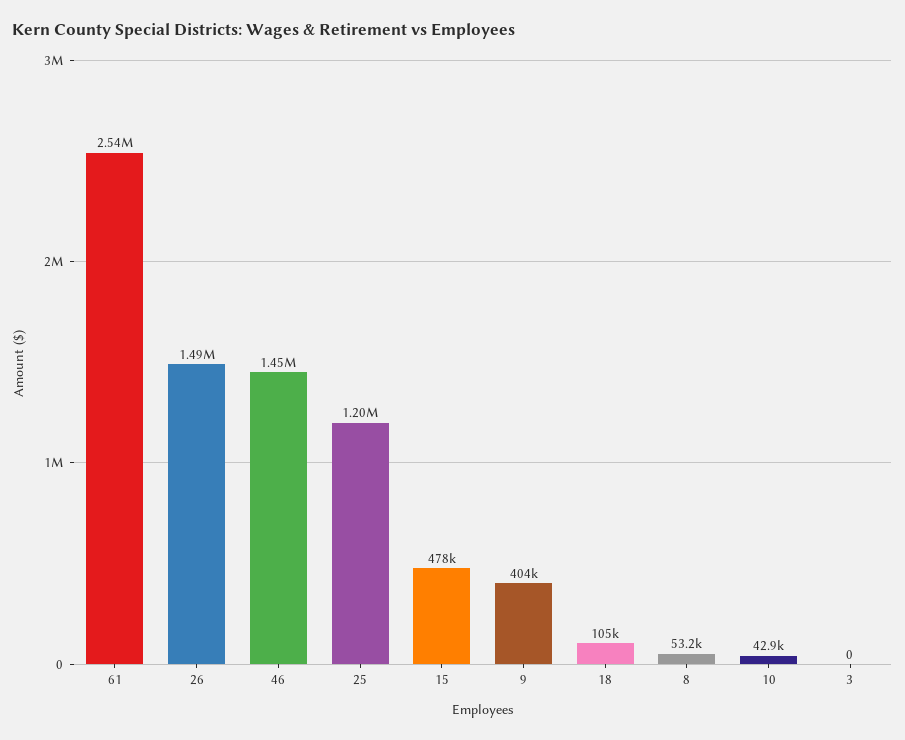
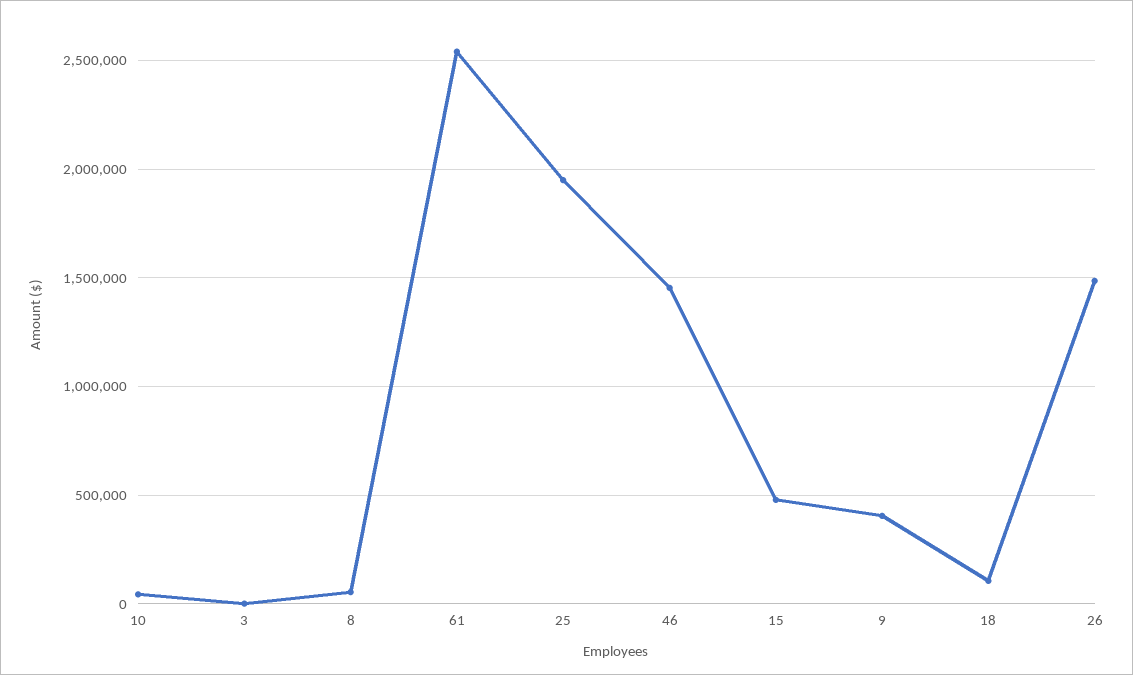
  {
    "61": 2540000,
    "26": 1490000,
    "46": 1450000,
-   "25": 1200000,
+   "25": 1950000,
    "15": 478000,
    "9": 404000,
    "18": 105000,
    "8": 53200,
    "10": 42900,
    "3": 0
  }

